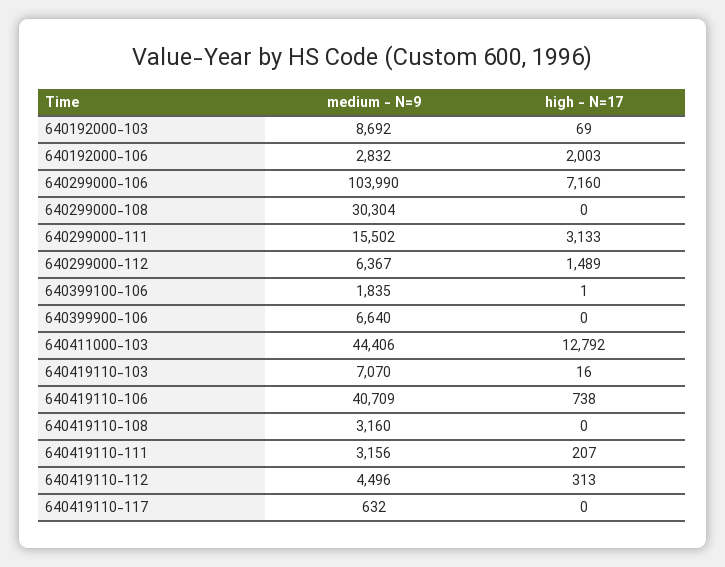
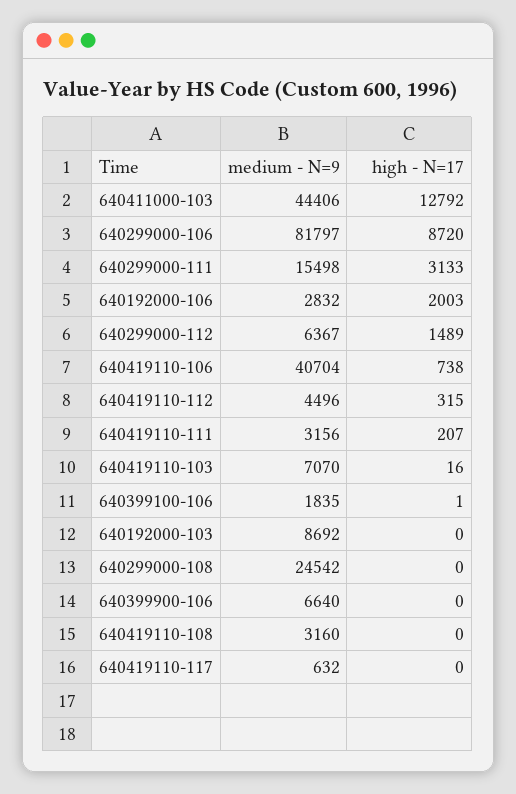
  {
    "medium - N=9": {
      "640192000-103": 8692,
      "640192000-106": 2832,
-     "640299000-106": 103990,
+     "640299000-106": 81797,
-     "640299000-108": 30304,
+     "640299000-108": 24542,
-     "640299000-111": 15502,
+     "640299000-111": 15498,
      "640299000-112": 6367,
      "640399100-106": 1835,
      "640399900-106": 6640,
      "640411000-103": 44406,
      "640419110-103": 7070,
-     "640419110-106": 40709,
+     "640419110-106": 40704,
      "640419110-108": 3160,
      "640419110-111": 3156,
      "640419110-112": 4496,
      "640419110-117": 632
    },
    "high - N=17": {
-     "640192000-103": 69,
+     "640192000-103": 0,
      "640192000-106": 2003,
-     "640299000-106": 7160,
+     "640299000-106": 8720,
      "640299000-108": 0,
      "640299000-111": 3133,
      "640299000-112": 1489,
      "640399100-106": 1,
      "640399900-106": 0,
      "640411000-103": 12792,
      "640419110-103": 16,
      "640419110-106": 738,
      "640419110-108": 0,
      "640419110-111": 207,
-     "640419110-112": 313,
+     "640419110-112": 315,
      "640419110-117": 0
    }
  }

